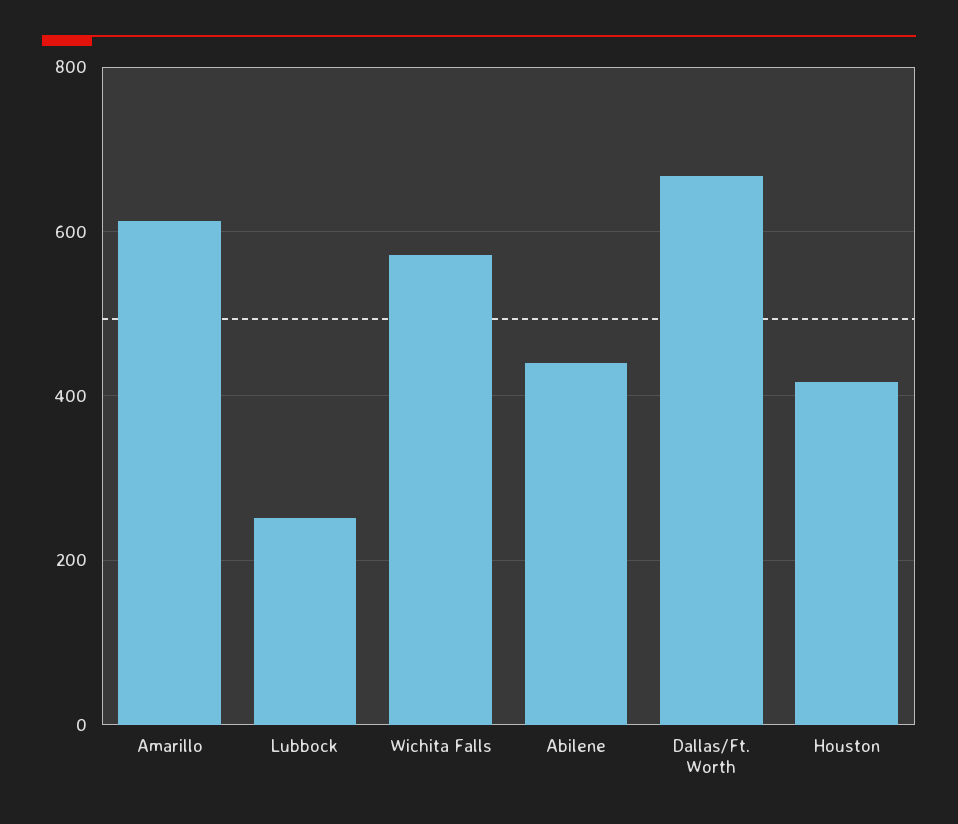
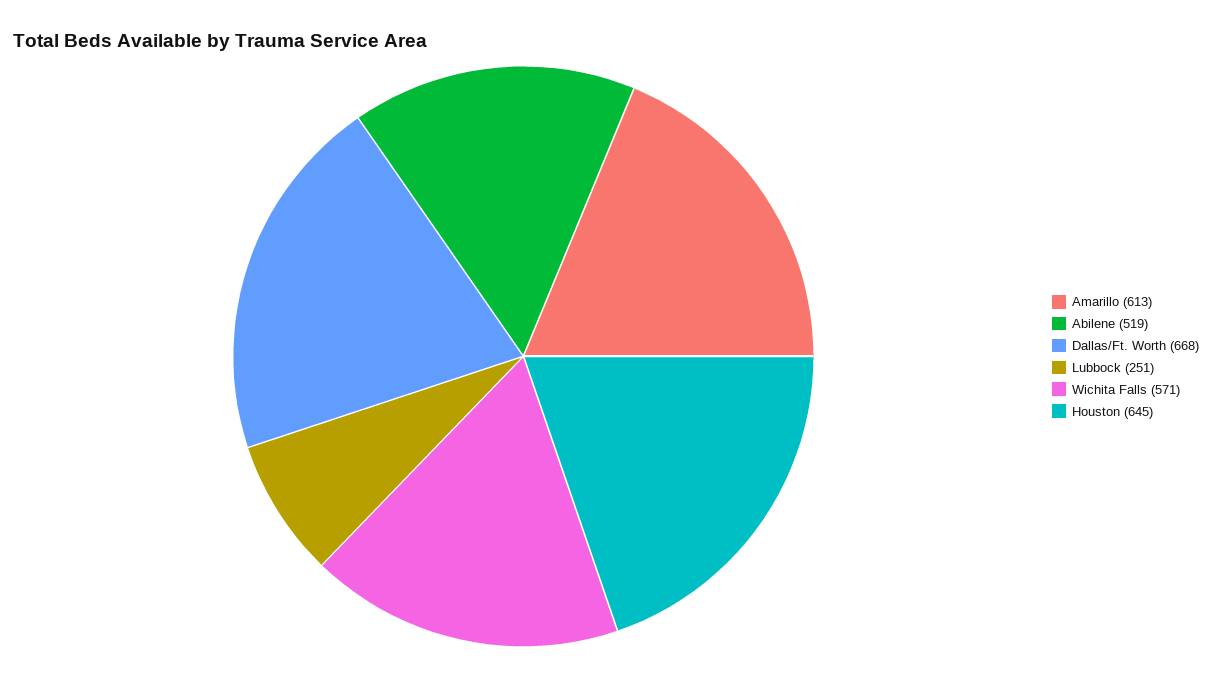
  {
    "Amarillo": 613,
    "Lubbock": 251,
    "Wichita Falls": 571,
-   "Abilene": 440,
+   "Abilene": 519,
    "Dallas/Ft. Worth": 668,
-   "Houston": 420
+   "Houston": 645
  }

